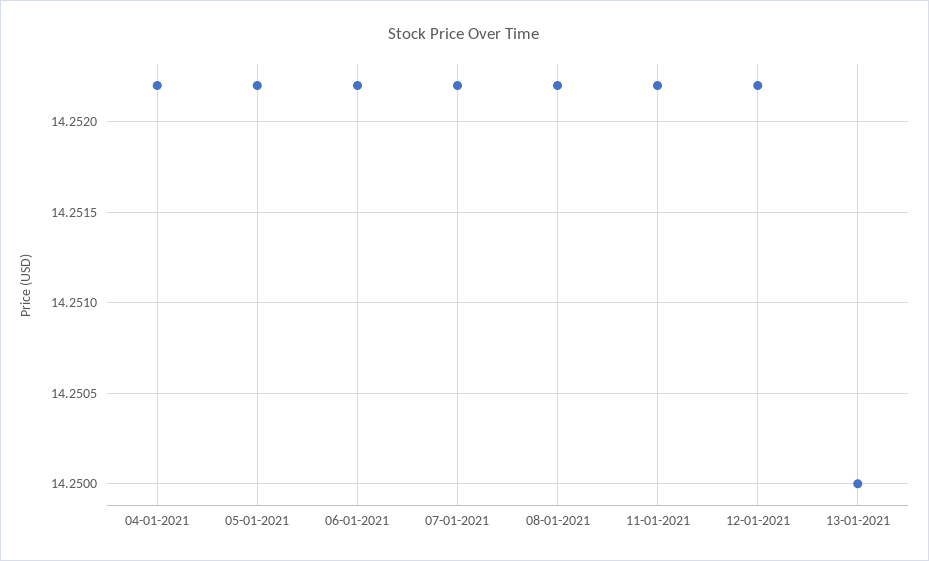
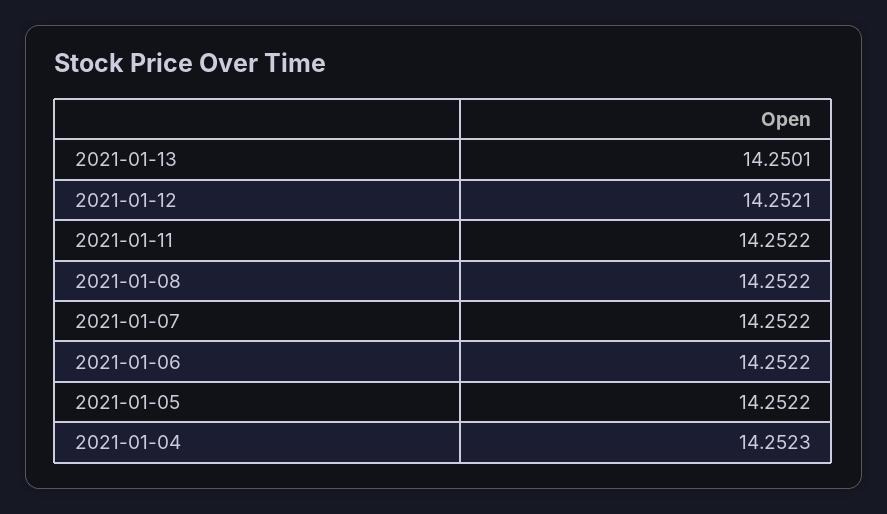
  {
-   "04-01-2021": 14.2522,
+   "04-01-2021": 14.2523,
    "05-01-2021": 14.2522,
    "06-01-2021": 14.2522,
    "07-01-2021": 14.2522,
    "08-01-2021": 14.2522,
    "11-01-2021": 14.2522,
-   "12-01-2021": 14.2522,
+   "12-01-2021": 14.2521,
-   "13-01-2021": 14.25
+   "13-01-2021": 14.2501
  }

